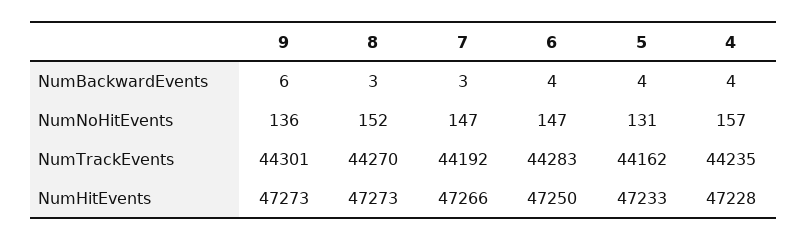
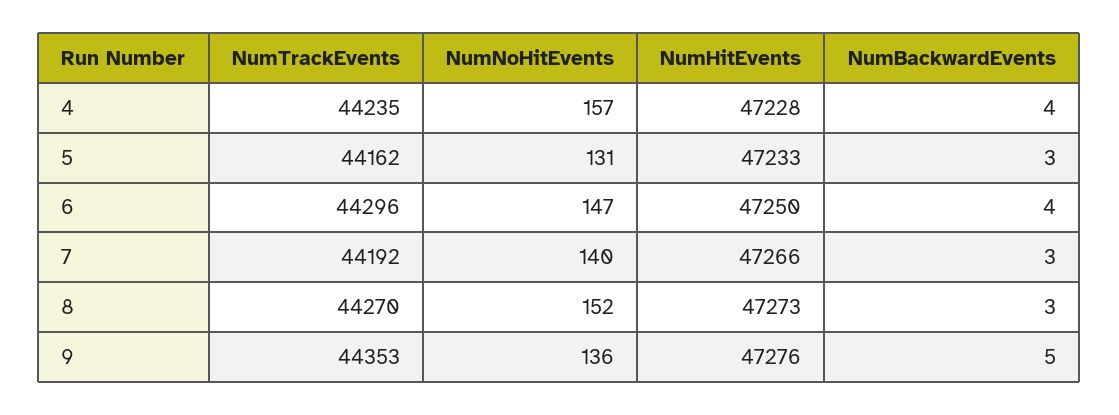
  {
    "9": {
-     "NumBackwardEvents": 6,
+     "NumBackwardEvents": 5,
      "NumNoHitEvents": 136,
-     "NumTrackEvents": 44301,
+     "NumTrackEvents": 44353,
-     "NumHitEvents": 47273
+     "NumHitEvents": 47276
    },
    "8": {
      "NumBackwardEvents": 3,
      "NumNoHitEvents": 152,
      "NumTrackEvents": 44270,
      "NumHitEvents": 47273
    },
    "7": {
      "NumBackwardEvents": 3,
-     "NumNoHitEvents": 147,
+     "NumNoHitEvents": 140,
      "NumTrackEvents": 44192,
      "NumHitEvents": 47266
    },
    "6": {
      "NumBackwardEvents": 4,
      "NumNoHitEvents": 147,
-     "NumTrackEvents": 44283,
+     "NumTrackEvents": 44296,
      "NumHitEvents": 47250
    },
    "5": {
-     "NumBackwardEvents": 4,
+     "NumBackwardEvents": 3,
      "NumNoHitEvents": 131,
      "NumTrackEvents": 44162,
      "NumHitEvents": 47233
    },
    "4": {
      "NumBackwardEvents": 4,
      "NumNoHitEvents": 157,
      "NumTrackEvents": 44235,
      "NumHitEvents": 47228
    }
  }

